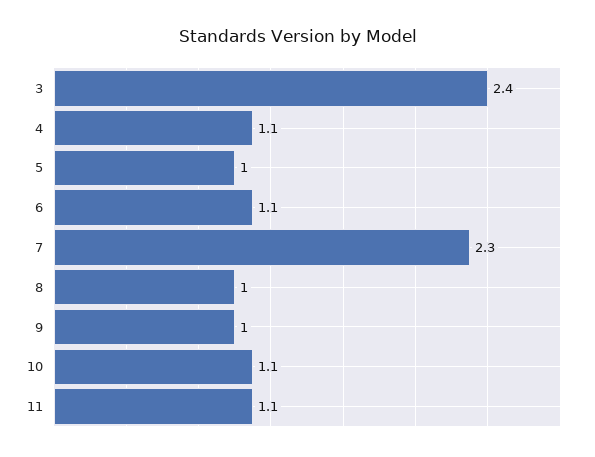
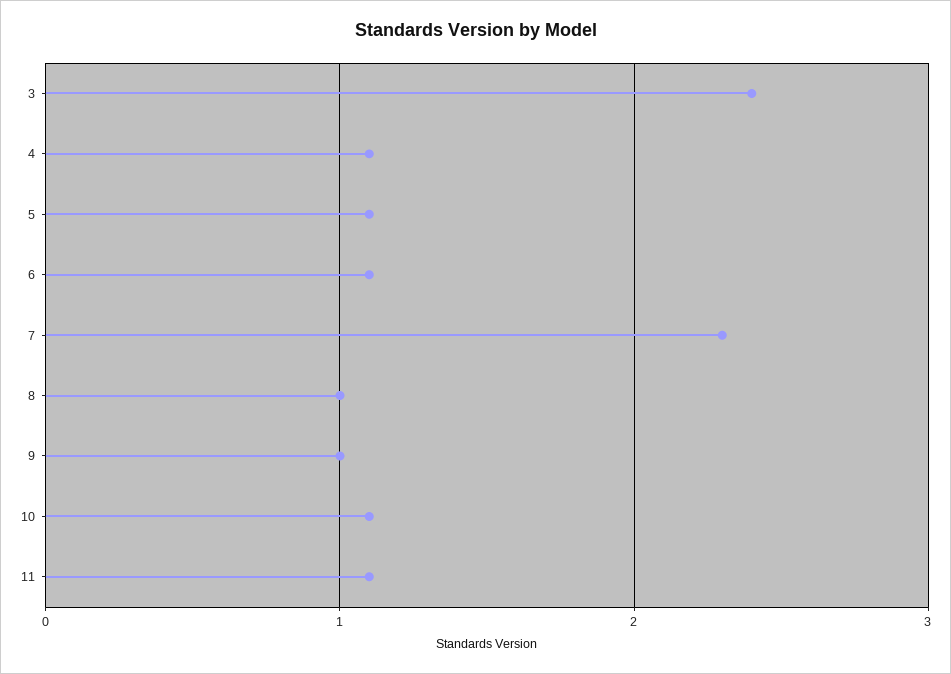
  {
    "3": 2.4,
    "4": 1.1,
-   "5": 1,
+   "5": 1.1,
    "6": 1.1,
    "7": 2.3,
    "8": 1,
    "9": 1,
    "10": 1.1,
    "11": 1.1
  }

